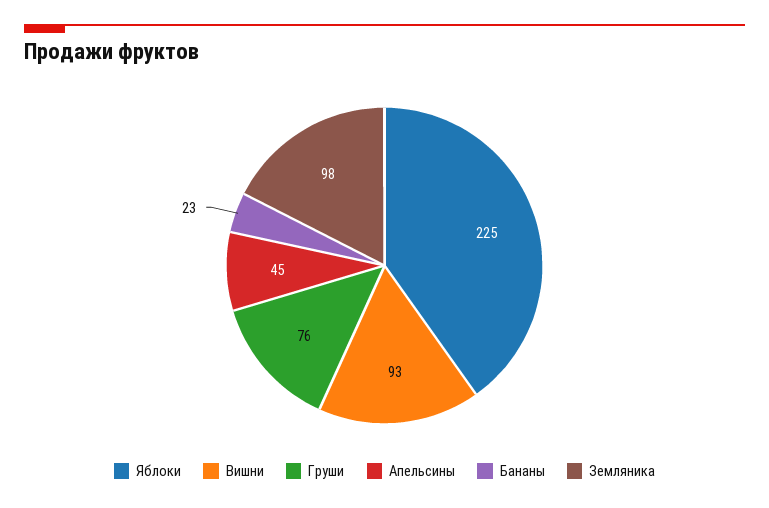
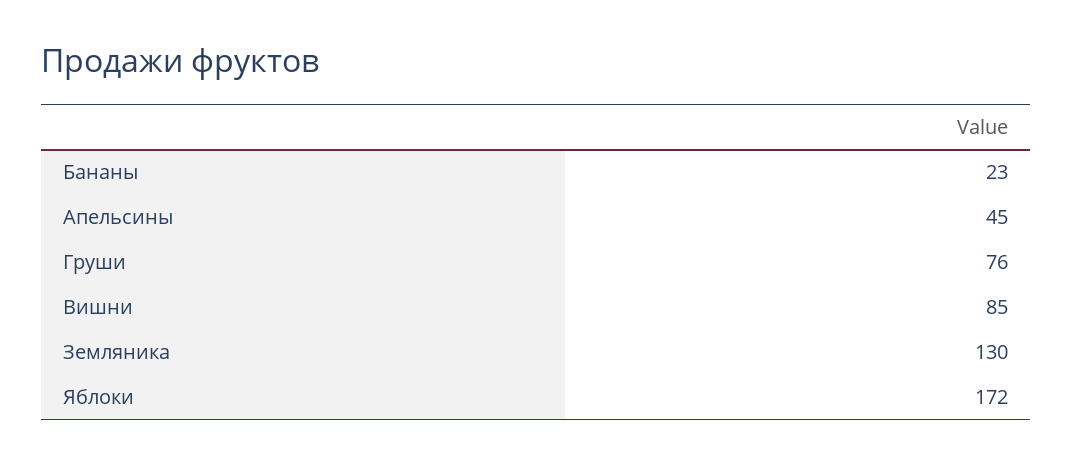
  {
-   "Яблоки": 225,
+   "Яблоки": 172,
-   "Вишни": 93,
+   "Вишни": 85,
    "Груши": 76,
    "Апельсины": 45,
    "Бананы": 23,
-   "Земляника": 98
+   "Земляника": 130
  }

